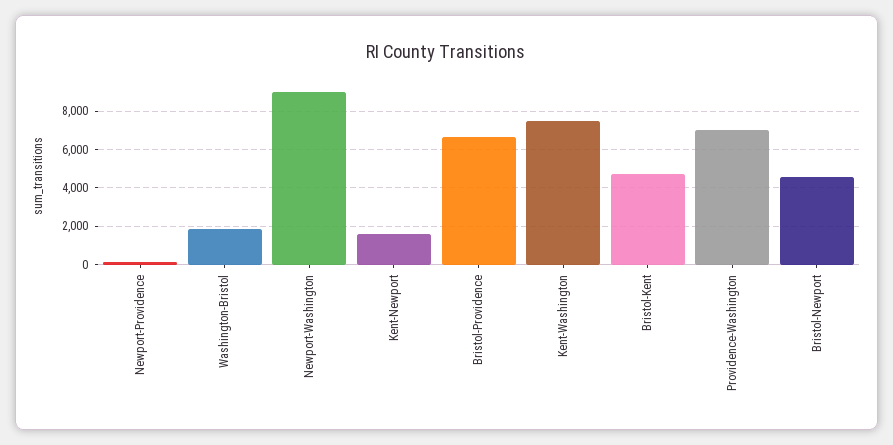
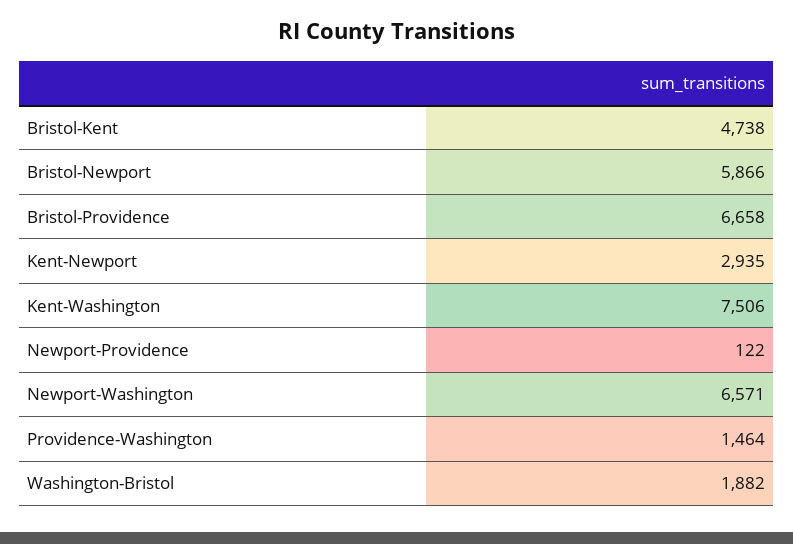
  {
    "Newport-Providence": 122,
    "Washington-Bristol": 1882,
-   "Newport-Washington": 9000,
+   "Newport-Washington": 6571,
-   "Kent-Newport": 1500,
+   "Kent-Newport": 2935,
    "Bristol-Providence": 6658,
    "Kent-Washington": 7506,
    "Bristol-Kent": 4738,
-   "Providence-Washington": 7000,
+   "Providence-Washington": 1464,
-   "Bristol-Newport": 4500
+   "Bristol-Newport": 5866
  }

